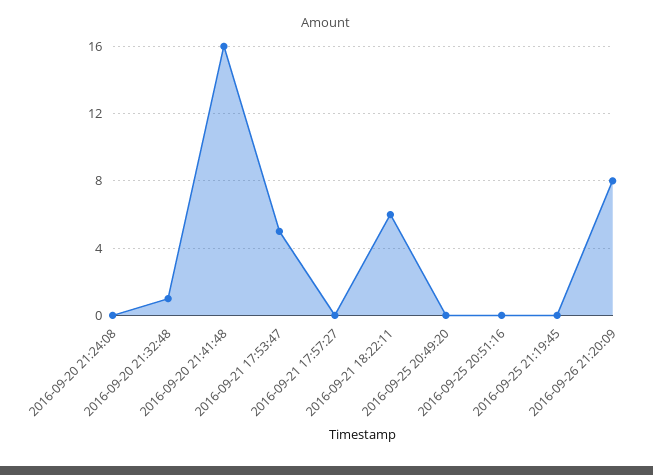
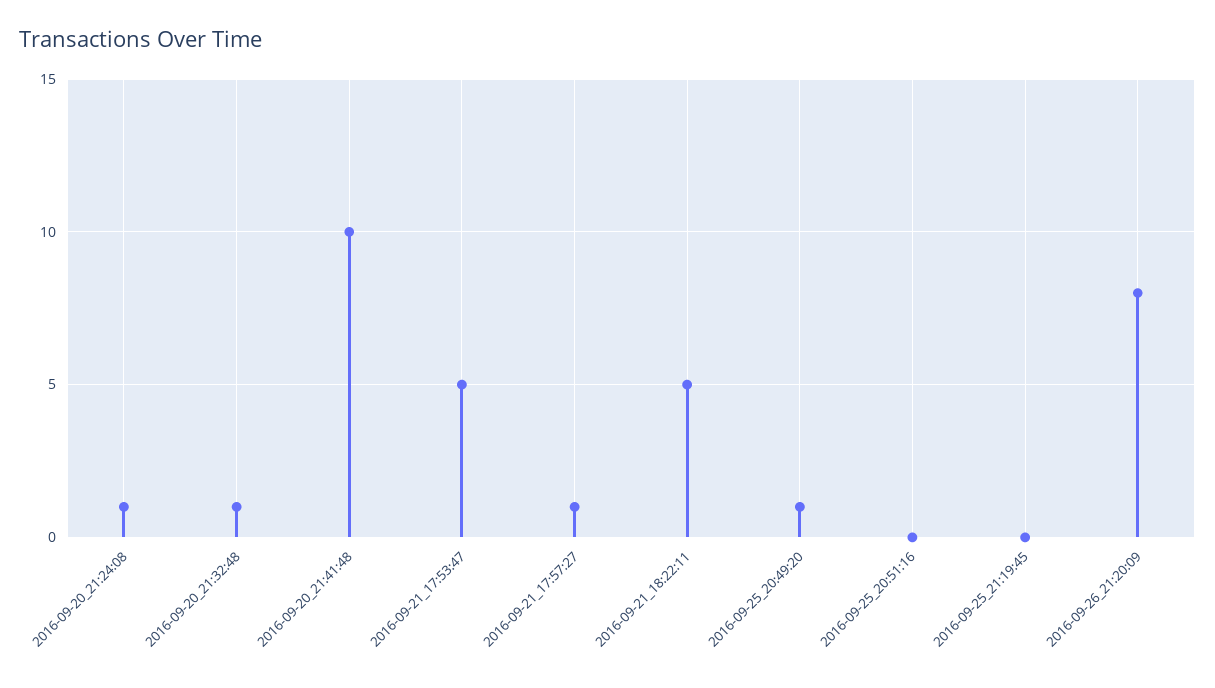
  {
-   "2016-09-20 21:24:08": 0,
+   "2016-09-20 21:24:08": 1,
    "2016-09-20 21:32:48": 1,
-   "2016-09-20 21:41:48": 16,
+   "2016-09-20 21:41:48": 10,
    "2016-09-21 17:53:47": 5,
-   "2016-09-21 17:57:27": 0,
+   "2016-09-21 17:57:27": 1,
-   "2016-09-21 18:22:11": 6,
+   "2016-09-21 18:22:11": 5,
-   "2016-09-25 20:49:20": 0,
+   "2016-09-25 20:49:20": 1,
    "2016-09-25 20:51:16": 0,
    "2016-09-25 21:19:45": 0,
    "2016-09-26 21:20:09": 8
  }

